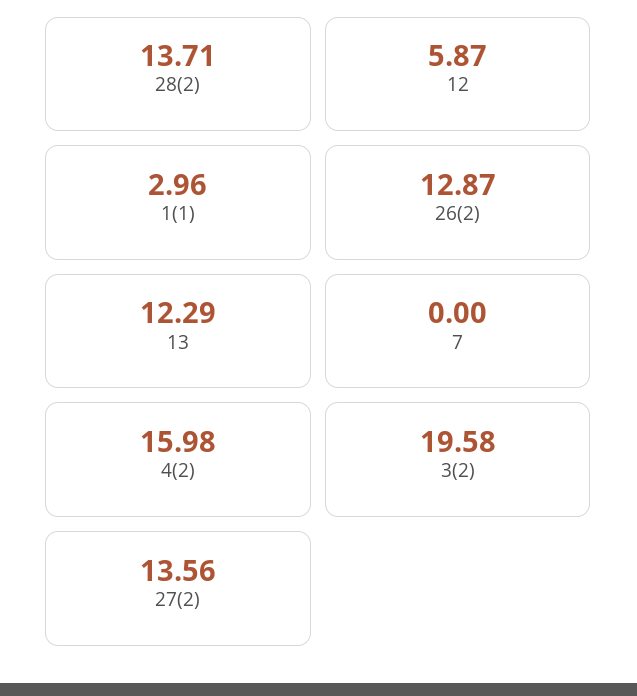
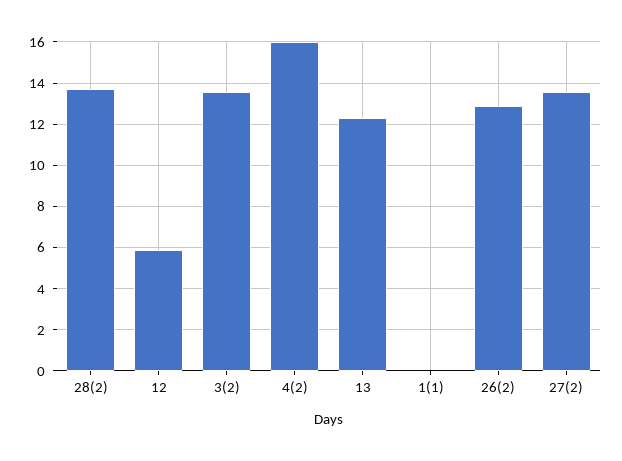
  {
    "28(2)": 13.71,
    "12": 5.87,
-   "1(1)": 2.96,
+   "1(1)": 0,
    "26(2)": 12.87,
    "13": 12.29,
-   "7": 0,
    "4(2)": 15.98,
-   "3(2)": 19.58,
+   "3(2)": 13.5,
    "27(2)": 13.56
  }

